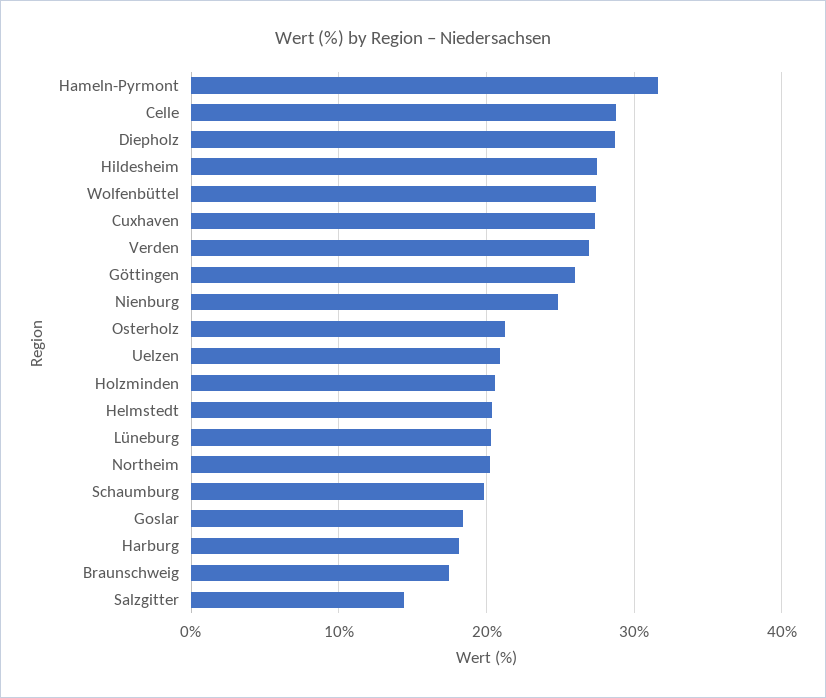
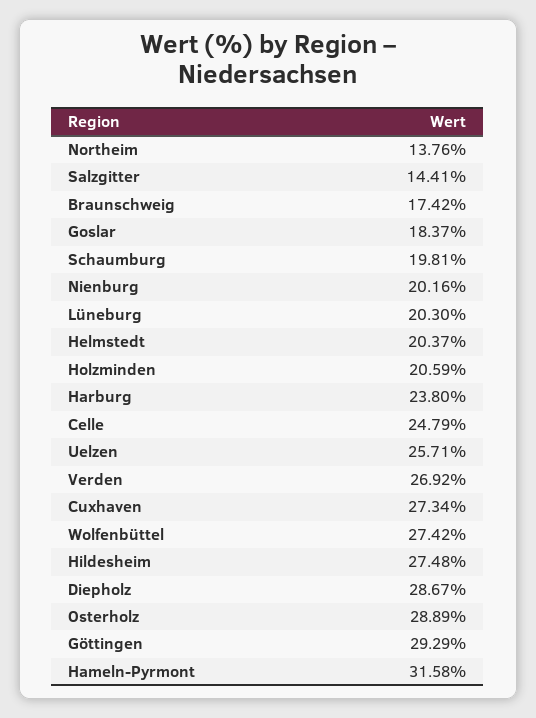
  {
    "Hameln-Pyrmont": 31.58,
-   "Celle": 29,
+   "Celle": 24.79,
    "Diepholz": 28.67,
    "Hildesheim": 27.48,
    "Wolfenbüttel": 27.42,
    "Cuxhaven": 27.34,
    "Verden": 26.92,
-   "Göttingen": 26,
+   "Göttingen": 29.29,
-   "Nienburg": 25,
+   "Nienburg": 20.16,
-   "Osterholz": 21,
+   "Osterholz": 28.89,
-   "Uelzen": 21,
+   "Uelzen": 25.71,
    "Holzminden": 20.59,
    "Helmstedt": 20.37,
    "Lüneburg": 20.3,
-   "Northeim": 20,
+   "Northeim": 13.76,
    "Schaumburg": 19.81,
    "Goslar": 18.37,
-   "Harburg": 18,
+   "Harburg": 23.8,
    "Braunschweig": 17.42,
    "Salzgitter": 14.41
  }

